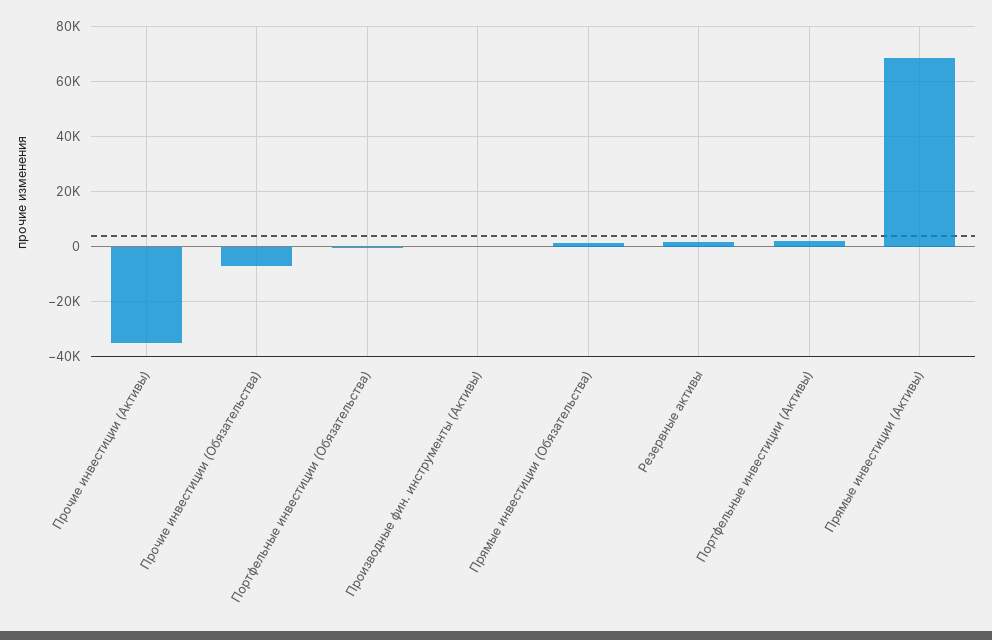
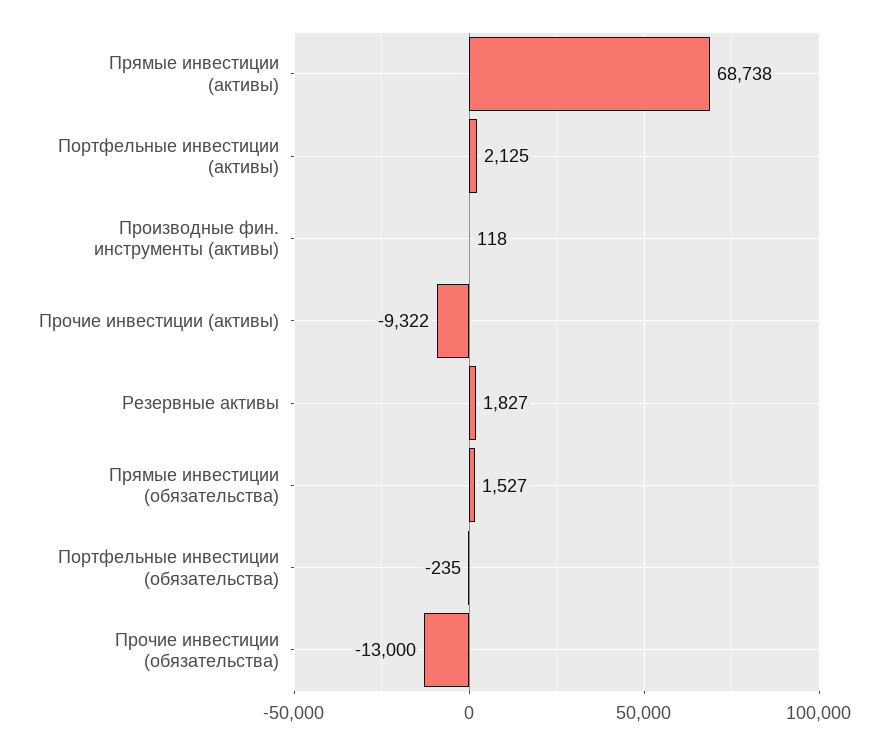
  {
-   "Прочие инвестиции (Активы)": -35000,
+   "Прочие инвестиции (Активы)": -9322,
-   "Прочие инвестиции (Обязательства)": -7500,
+   "Прочие инвестиции (Обязательства)": -13000,
    "Портфельные инвестиции (Обязательства)": -235,
    "Производные фин. инструменты (Активы)": 118,
    "Прямые инвестиции (Обязательства)": 1527,
    "Резервные активы": 1827,
    "Портфельные инвестиции (Активы)": 2125,
    "Прямые инвестиции (Активы)": 68738
  }

